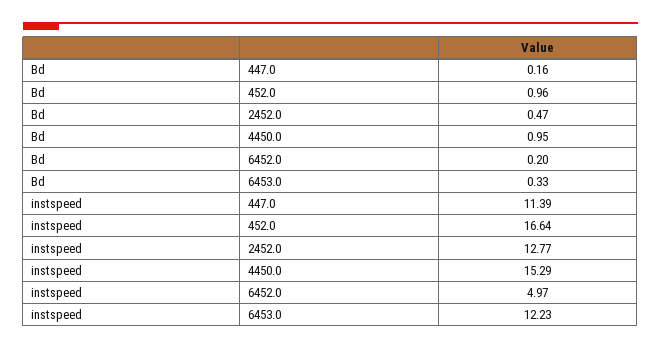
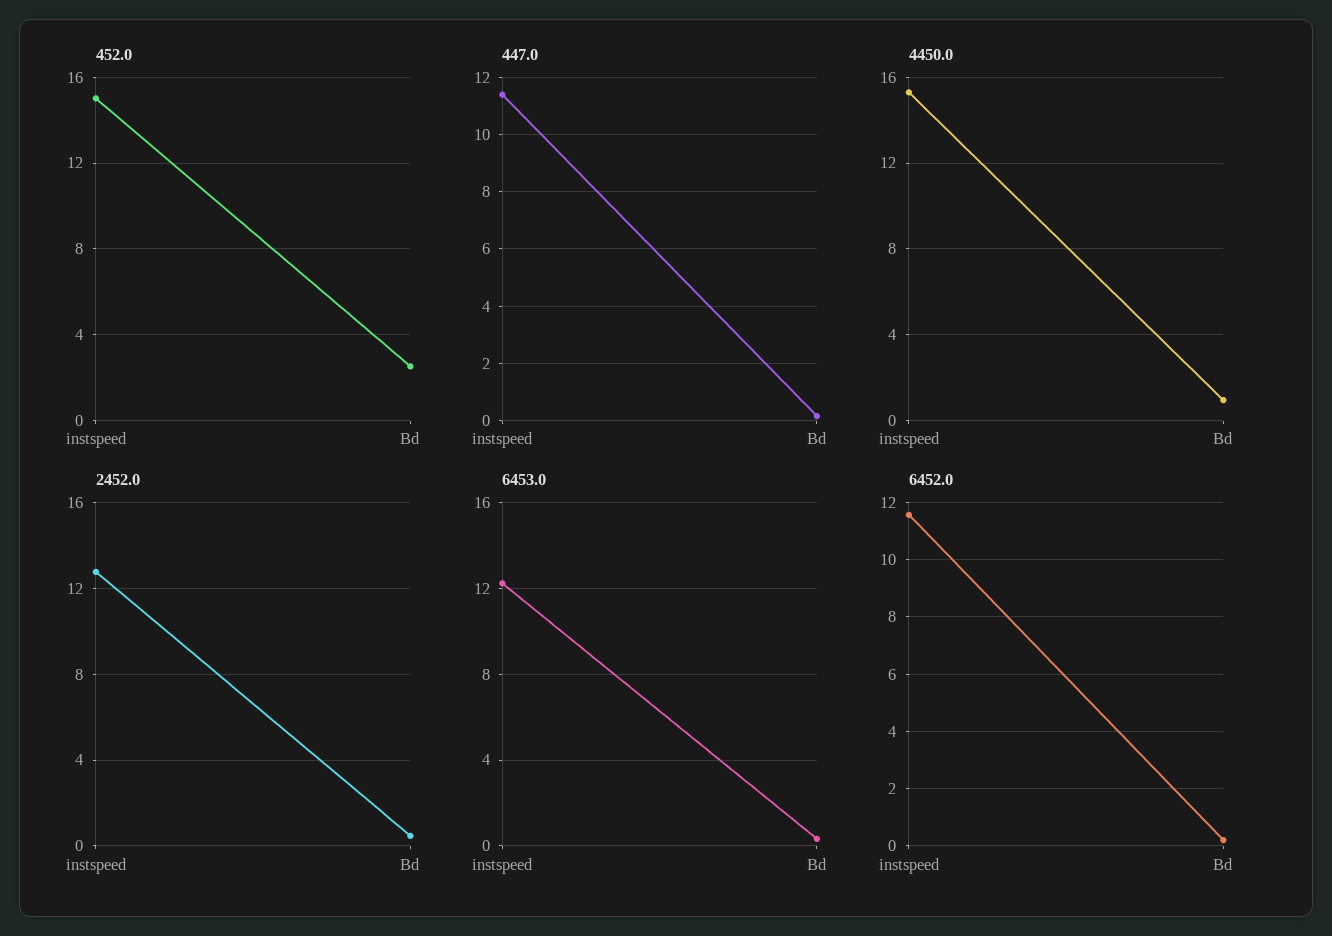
  {
    "447.0": {
      "Bd": 0.16,
      "instspeed": 11.39
    },
    "452.0": {
-     "Bd": 0.96,
+     "Bd": 2.5,
-     "instspeed": 16.64
+     "instspeed": 15
    },
    "2452.0": {
      "Bd": 0.47,
      "instspeed": 12.77
    },
    "4450.0": {
      "Bd": 0.95,
      "instspeed": 15.29
    },
    "6452.0": {
      "Bd": 0.2,
-     "instspeed": 4.97
+     "instspeed": 11.5
    },
    "6453.0": {
      "Bd": 0.33,
      "instspeed": 12.23
    }
  }

